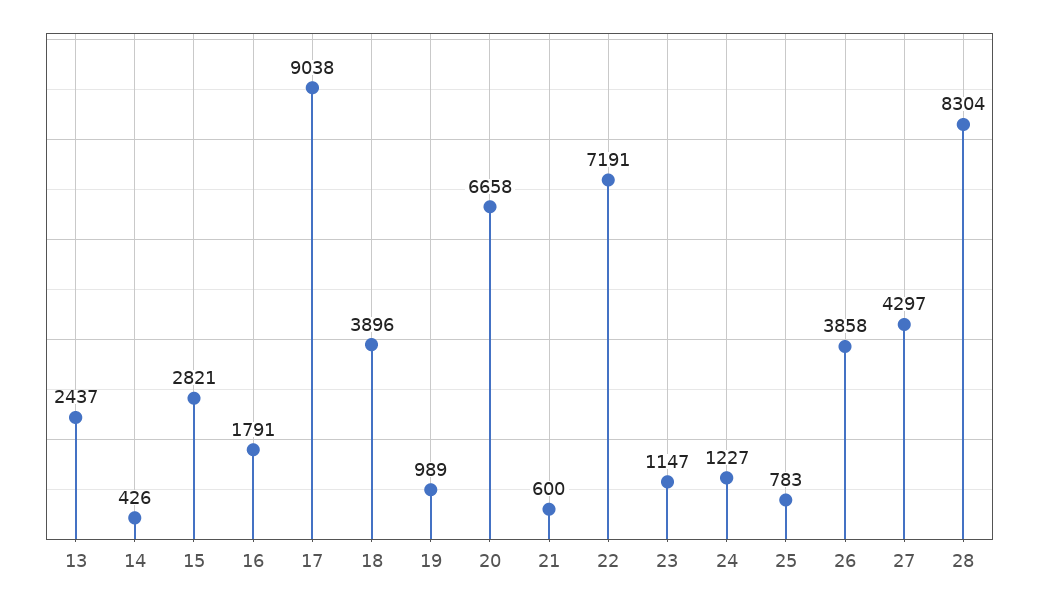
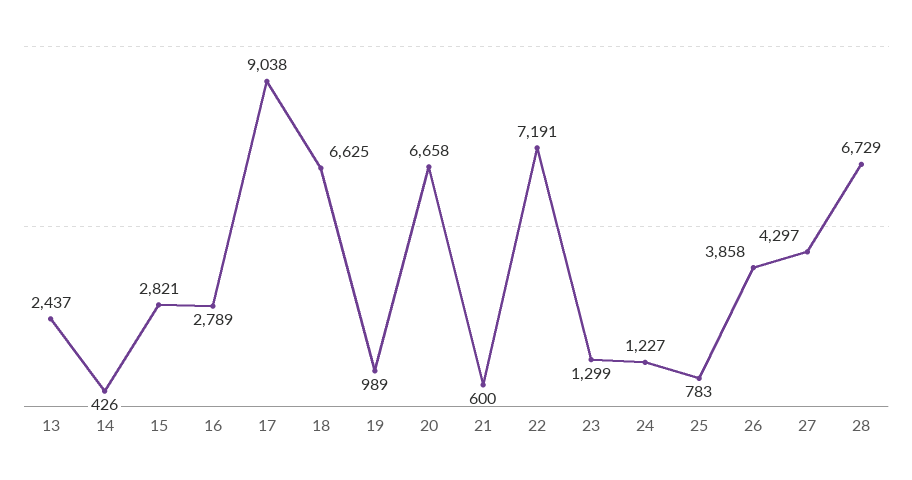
  {
    "13": 2437,
    "14": 426,
    "15": 2821,
-   "16": 1791,
+   "16": 2789,
    "17": 9038,
-   "18": 3896,
+   "18": 6625,
    "19": 989,
    "20": 6658,
    "21": 600,
    "22": 7191,
-   "23": 1147,
+   "23": 1299,
    "24": 1227,
    "25": 783,
    "26": 3858,
    "27": 4297,
-   "28": 8304
+   "28": 6729
  }

